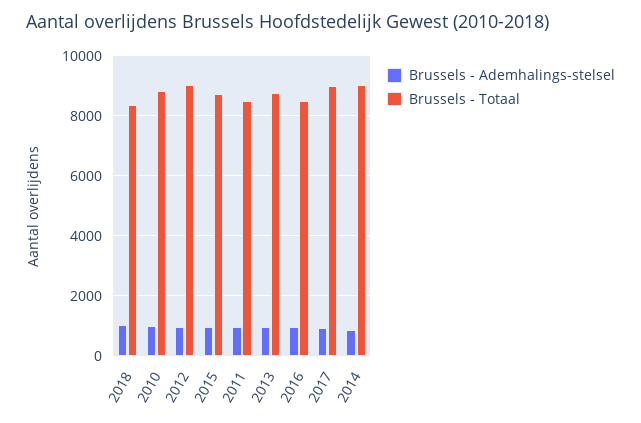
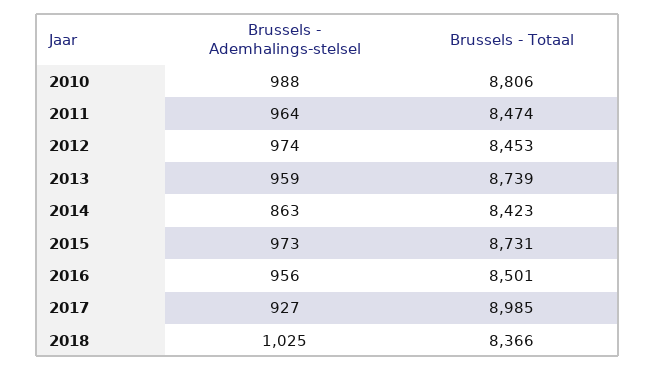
  {
    "Brussels - Ademhalings-stelsel": {
      "2018": 1025,
      "2010": 988,
      "2012": 974,
      "2015": 973,
      "2011": 964,
      "2013": 959,
      "2016": 956,
      "2017": 927,
      "2014": 863
    },
    "Brussels - Totaal": {
      "2018": 8366,
      "2010": 8806,
-     "2012": 9000,
+     "2012": 8453,
      "2015": 8731,
      "2011": 8474,
      "2013": 8739,
      "2016": 8501,
      "2017": 8985,
-     "2014": 9000
+     "2014": 8423
    }
  }

